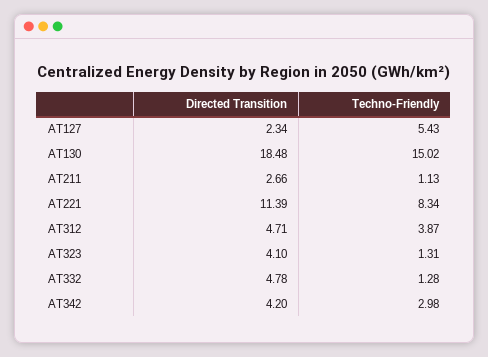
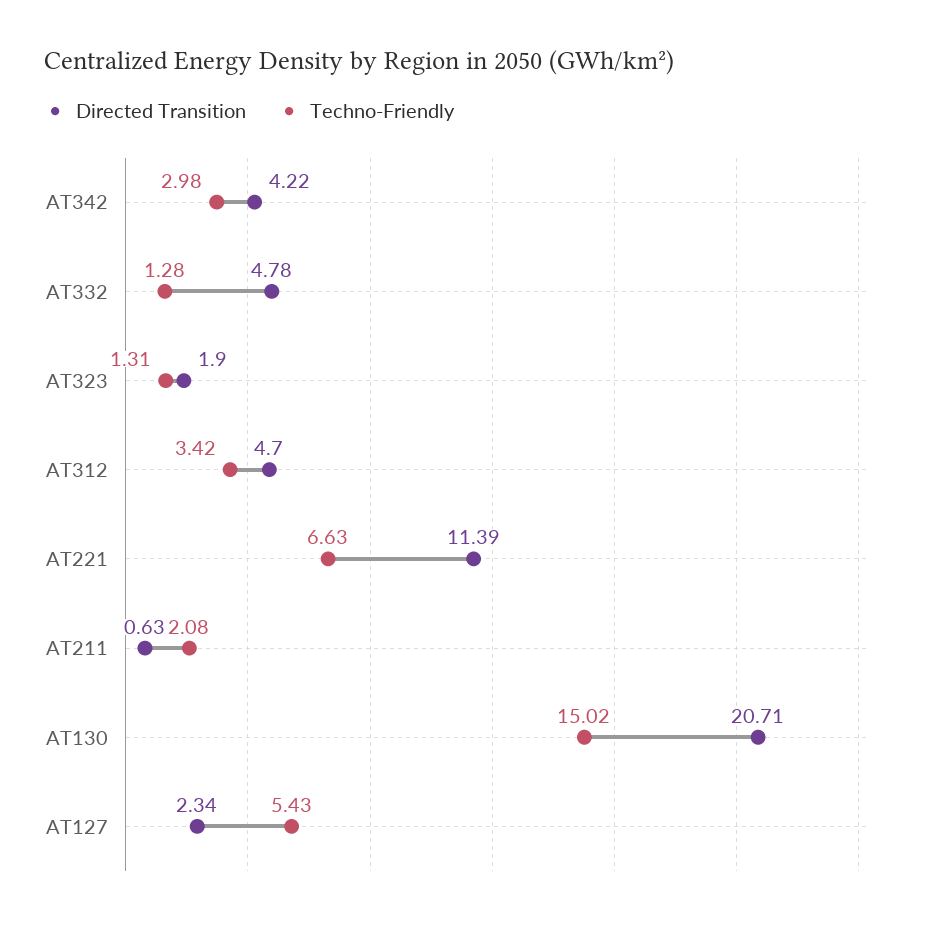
  {
    "Directed Transition": {
      "AT127": 2.34,
-     "AT130": 18.48,
+     "AT130": 20.71,
-     "AT211": 2.66,
+     "AT211": 0.63,
      "AT221": 11.39,
-     "AT312": 4.71,
+     "AT312": 4.7,
-     "AT323": 4.1,
+     "AT323": 1.9,
      "AT332": 4.78,
-     "AT342": 4.2
+     "AT342": 4.22
    },
    "Techno-Friendly": {
      "AT127": 5.43,
      "AT130": 15.02,
-     "AT211": 1.13,
+     "AT211": 2.08,
-     "AT221": 8.34,
+     "AT221": 6.63,
-     "AT312": 3.87,
+     "AT312": 3.42,
      "AT323": 1.31,
      "AT332": 1.28,
      "AT342": 2.98
    }
  }

